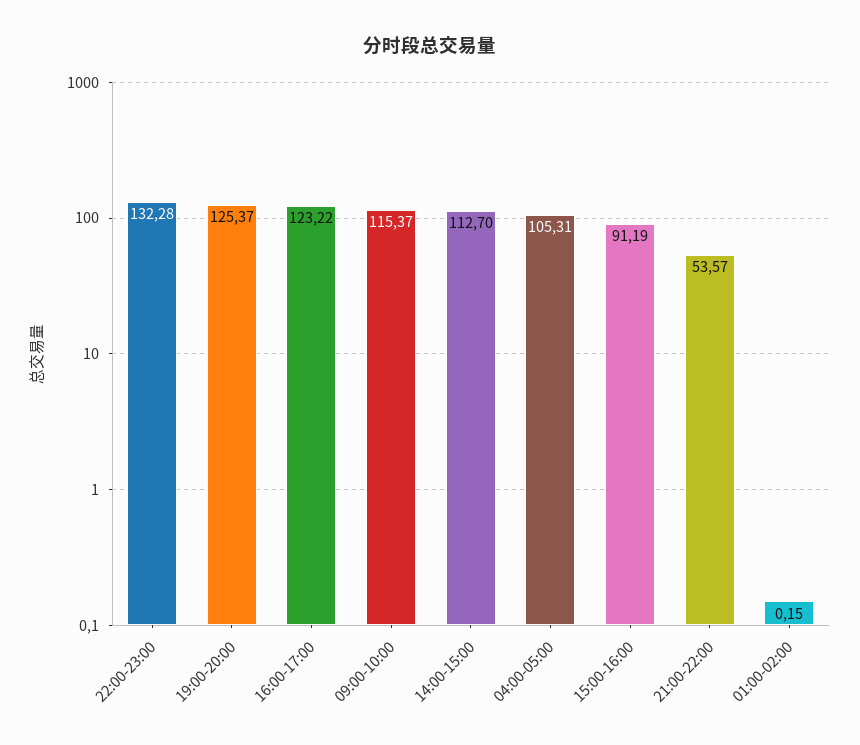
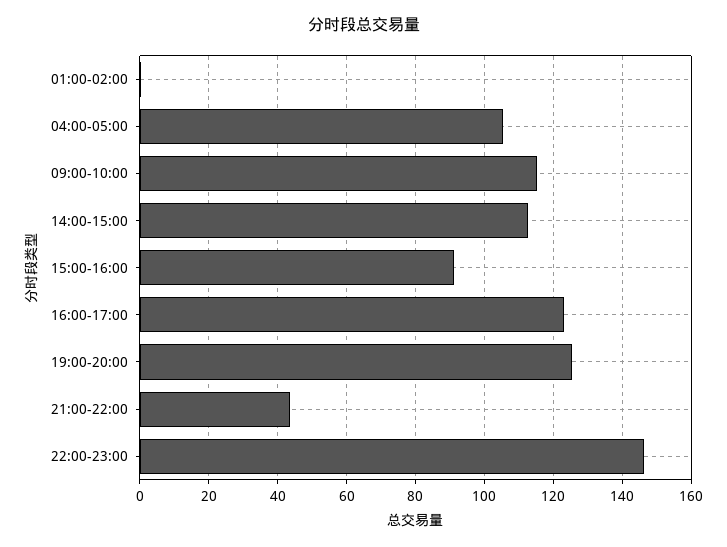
  {
-   "22:00-23:00": 132.28,
+   "22:00-23:00": 146,
    "19:00-20:00": 125.37,
    "16:00-17:00": 123.22,
    "09:00-10:00": 115.37,
    "14:00-15:00": 112.7,
    "04:00-05:00": 105.31,
    "15:00-16:00": 91.19,
-   "21:00-22:00": 53.57,
+   "21:00-22:00": 44,
    "01:00-02:00": 0.15
  }

